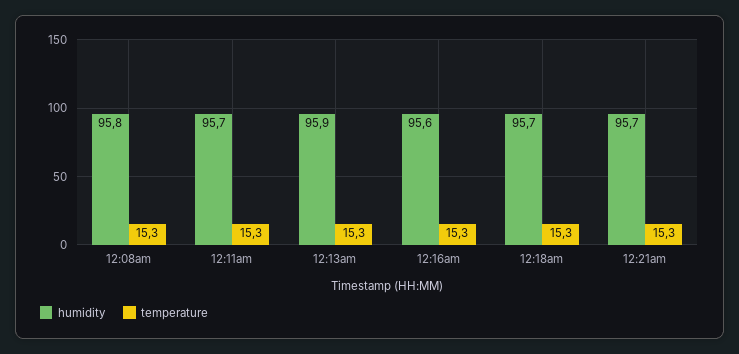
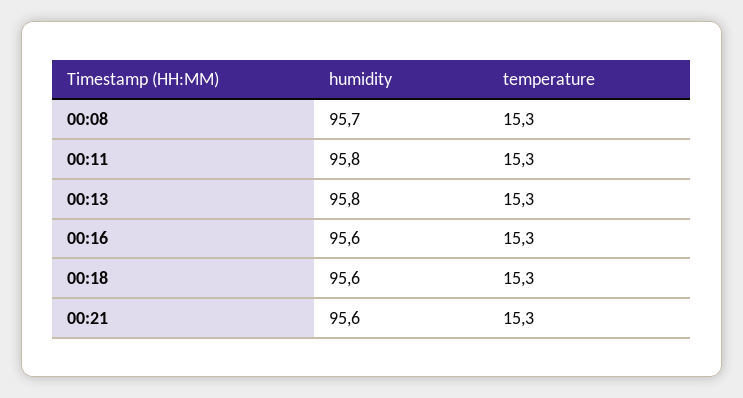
  {
    "humidity": {
-     "12:08am": 95.8,
+     "12:08am": 95.7,
-     "12:11am": 95.7,
+     "12:11am": 95.8,
-     "12:13am": 95.9,
+     "12:13am": 95.8,
      "12:16am": 95.6,
-     "12:18am": 95.7,
+     "12:18am": 95.6,
-     "12:21am": 95.7
+     "12:21am": 95.6
    },
    "temperature": {
      "12:08am": 15.3,
      "12:11am": 15.3,
      "12:13am": 15.3,
      "12:16am": 15.3,
      "12:18am": 15.3,
      "12:21am": 15.3
    }
  }

